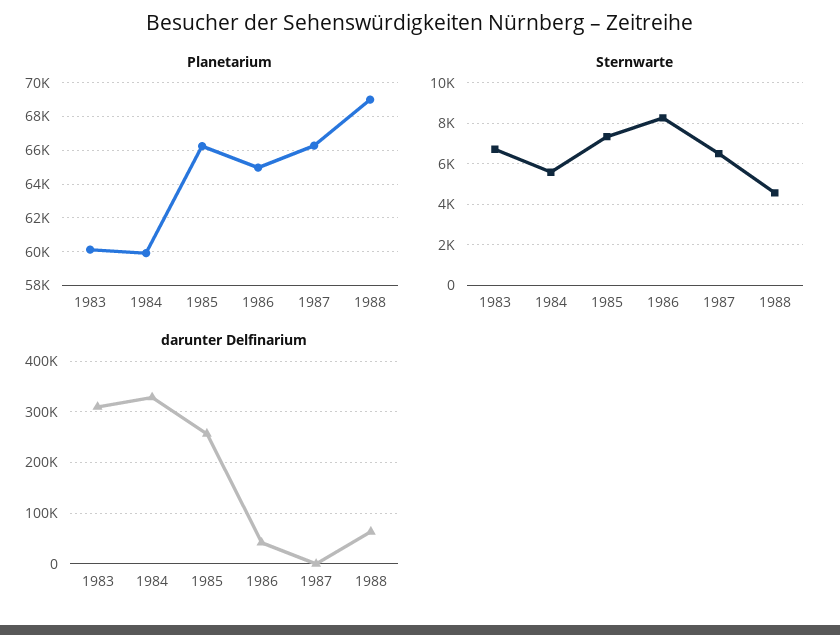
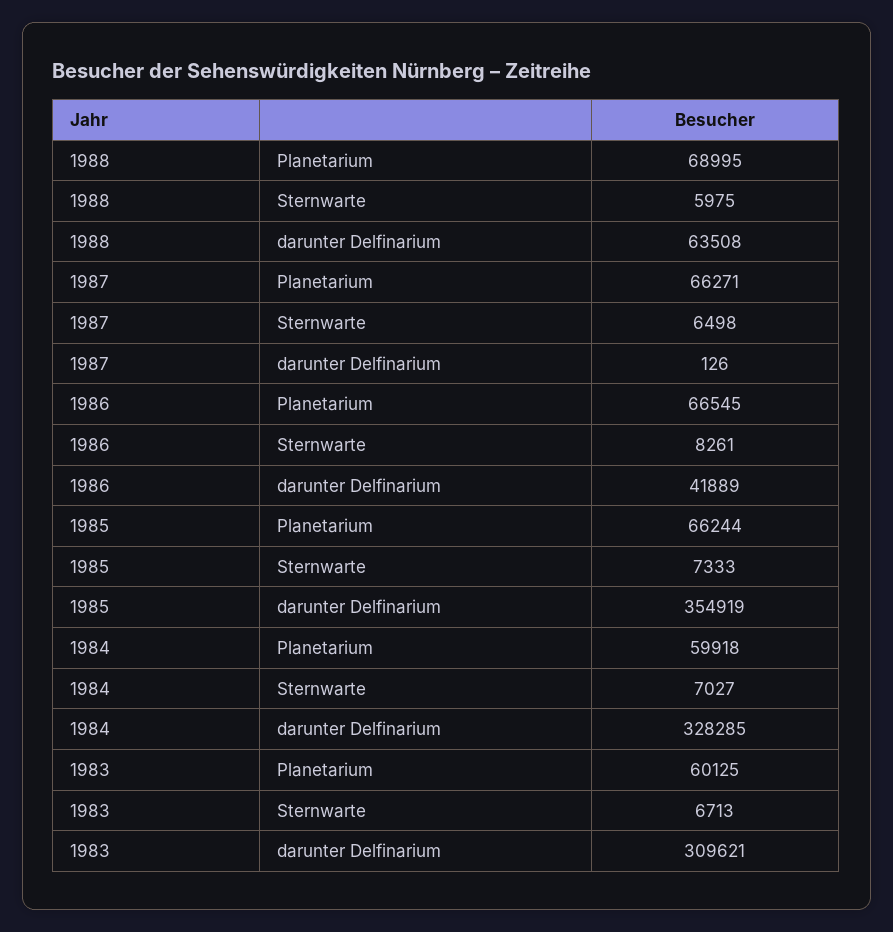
  {
    "Planetarium": {
      "1983": 60125,
      "1984": 59918,
      "1985": 66244,
-     "1986": 65000,
+     "1986": 66545,
      "1987": 66271,
      "1988": 68995
    },
    "Sternwarte": {
      "1983": 6713,
-     "1984": 5500,
+     "1984": 7027,
      "1985": 7333,
      "1986": 8261,
      "1987": 6498,
-     "1988": 4500
+     "1988": 5975
    },
    "darunter Delfinarium": {
      "1983": 309621,
      "1984": 328285,
-     "1985": 260000,
+     "1985": 354919,
      "1986": 41889,
      "1987": 126,
      "1988": 63508
    }
  }

